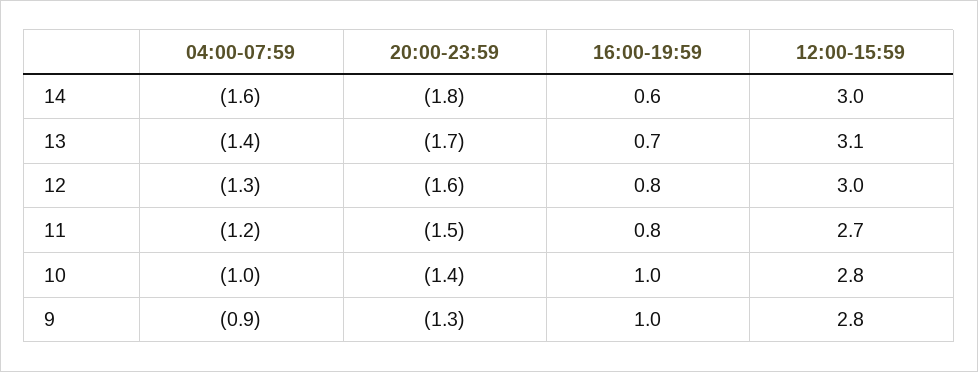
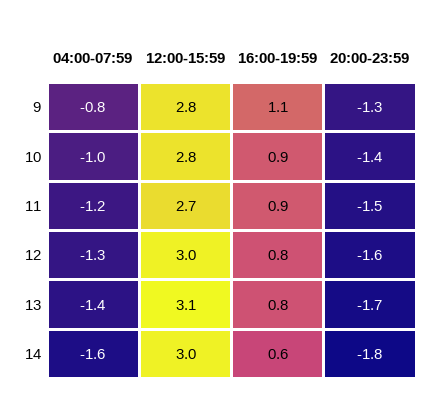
  {
    "04:00-07:59": {
      "14": -1.6,
      "13": -1.4,
      "12": -1.3,
      "11": -1.2,
      "10": -1,
-     "9": -0.9
+     "9": -0.8
    },
    "20:00-23:59": {
      "14": -1.8,
      "13": -1.7,
      "12": -1.6,
      "11": -1.5,
      "10": -1.4,
      "9": -1.3
    },
    "16:00-19:59": {
      "14": 0.6,
-     "13": 0.7,
+     "13": 0.8,
      "12": 0.8,
-     "11": 0.8,
+     "11": 0.9,
-     "10": 1,
+     "10": 0.9,
-     "9": 1
+     "9": 1.1
    },
    "12:00-15:59": {
      "14": 3,
      "13": 3.1,
      "12": 3,
      "11": 2.7,
      "10": 2.8,
      "9": 2.8
    }
  }

